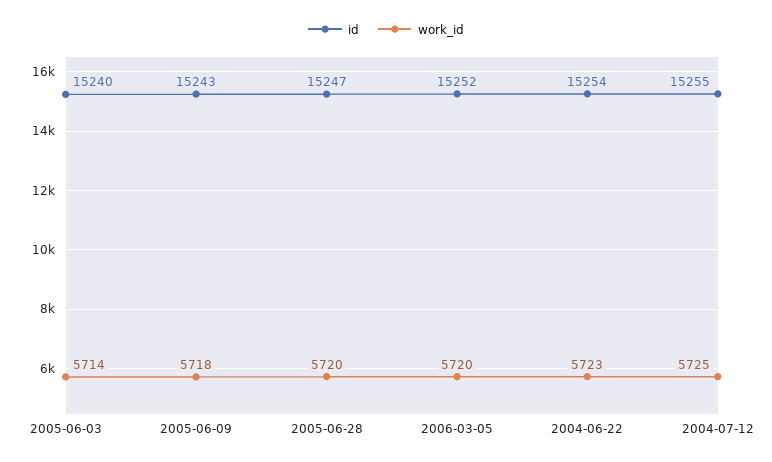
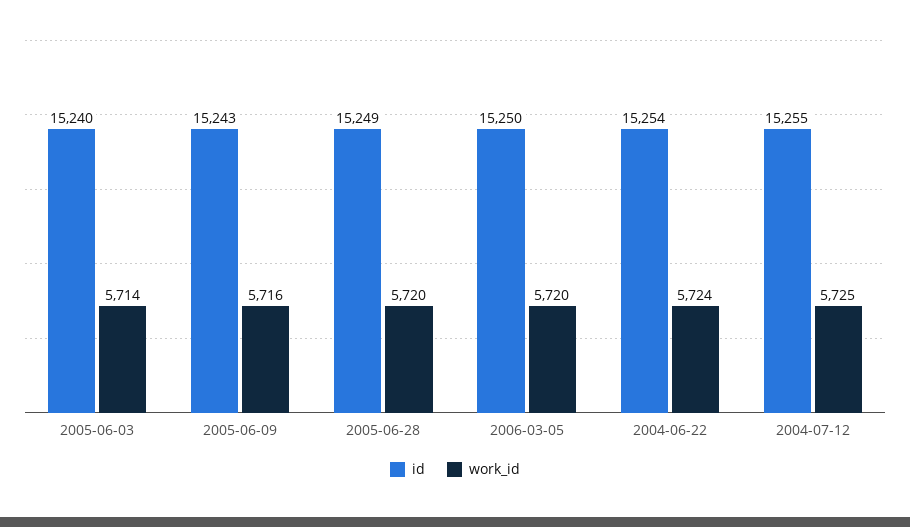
  {
    "id": {
      "2005-06-03": 15240,
      "2005-06-09": 15243,
-     "2005-06-28": 15247,
+     "2005-06-28": 15249,
-     "2006-03-05": 15252,
+     "2006-03-05": 15250,
      "2004-06-22": 15254,
      "2004-07-12": 15255
    },
    "work_id": {
      "2005-06-03": 5714,
-     "2005-06-09": 5718,
+     "2005-06-09": 5716,
      "2005-06-28": 5720,
      "2006-03-05": 5720,
-     "2004-06-22": 5723,
+     "2004-06-22": 5724,
      "2004-07-12": 5725
    }
  }

